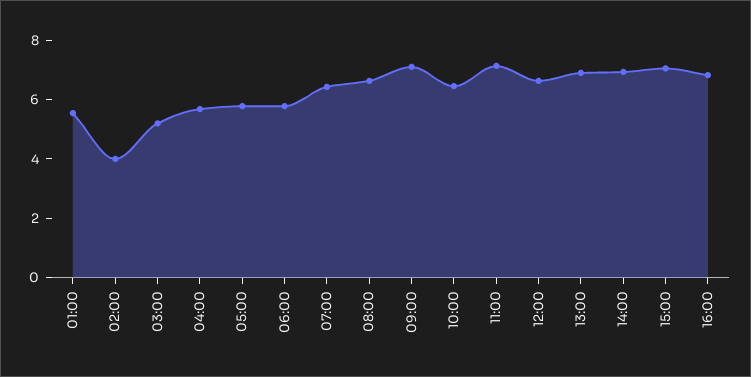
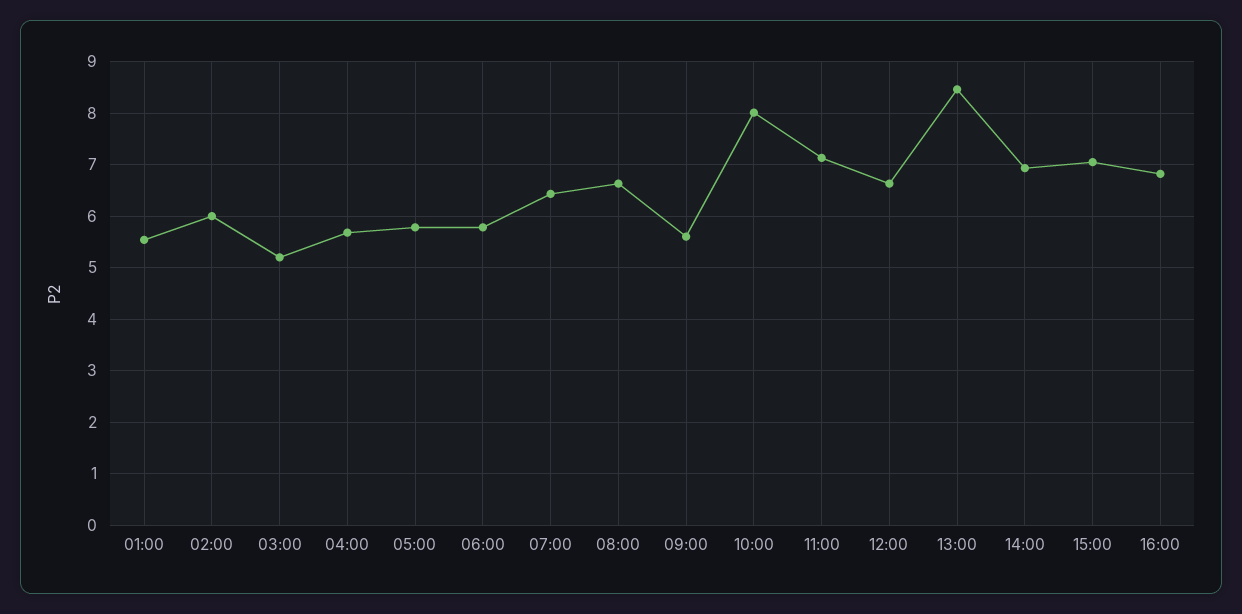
  {
    "01:00": 5.6,
-   "02:00": 4,
+   "02:00": 6,
    "03:00": 5.2,
    "04:00": 5.6,
    "05:00": 5.8,
    "06:00": 5.8,
    "07:00": 6.4,
    "08:00": 6.6,
-   "09:00": 7,
+   "09:00": 5.6,
-   "10:00": 6.5,
+   "10:00": 8,
    "11:00": 7.2,
    "12:00": 6.6,
-   "13:00": 7,
+   "13:00": 8.4,
    "14:00": 7,
    "15:00": 7,
    "16:00": 6.8
  }

